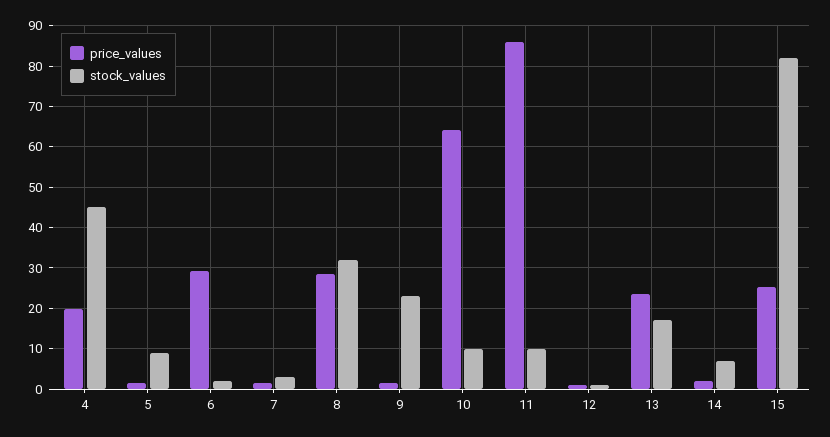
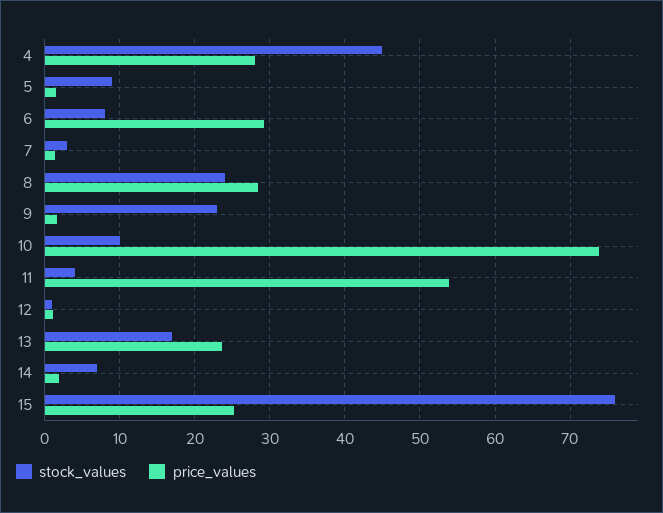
  {
    "price_values": {
-     "4": 20,
+     "4": 28,
      "5": 1,
      "6": 29,
      "7": 1,
      "8": 28,
      "9": 2,
-     "10": 64,
+     "10": 74,
-     "11": 86,
+     "11": 54,
      "12": 1,
      "13": 24,
      "14": 2,
      "15": 25
    },
    "stock_values": {
      "4": 45,
      "5": 9,
-     "6": 2,
+     "6": 8,
      "7": 3,
-     "8": 32,
+     "8": 24,
      "9": 23,
      "10": 10,
-     "11": 10,
+     "11": 4,
      "12": 1,
      "13": 17,
      "14": 7,
-     "15": 82
+     "15": 76
    }
  }

